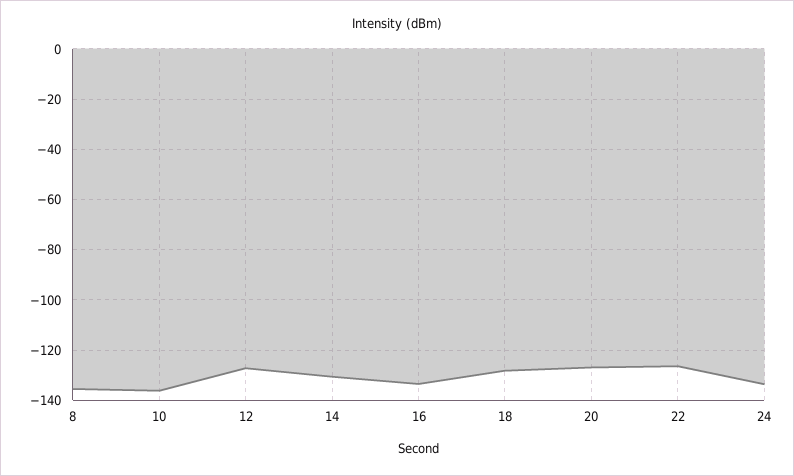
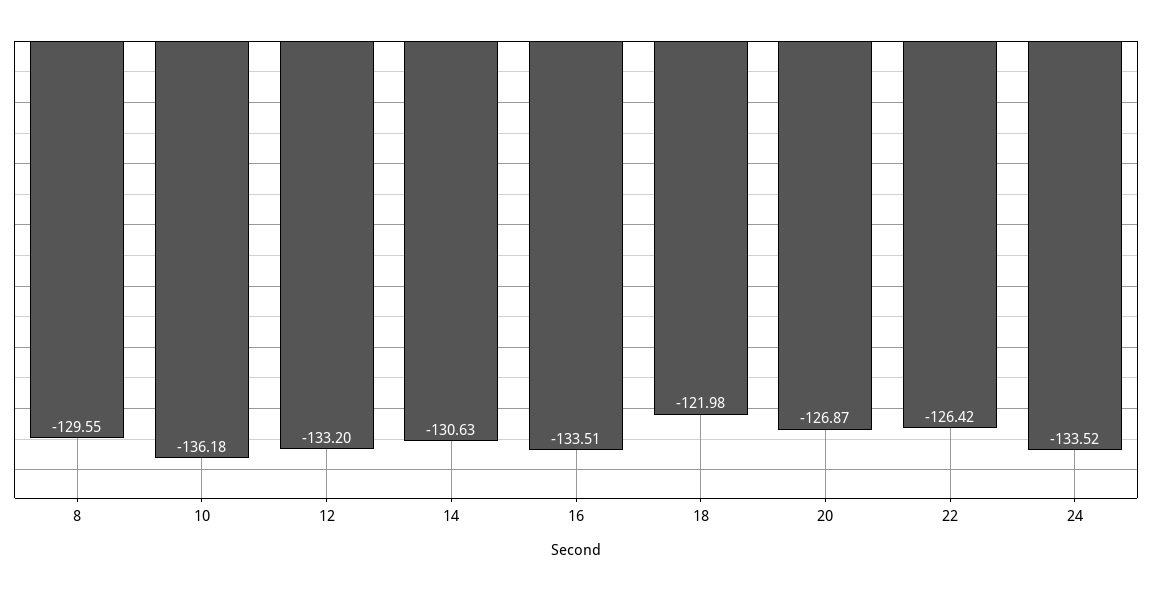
  {
-   "8": -135,
+   "8": -129.55,
    "10": -136.18,
-   "12": -127.5,
+   "12": -133.2,
    "14": -130.63,
    "16": -133.51,
-   "18": -127.5,
+   "18": -121.98,
    "20": -126.87,
    "22": -126.42,
    "24": -133.52
  }

